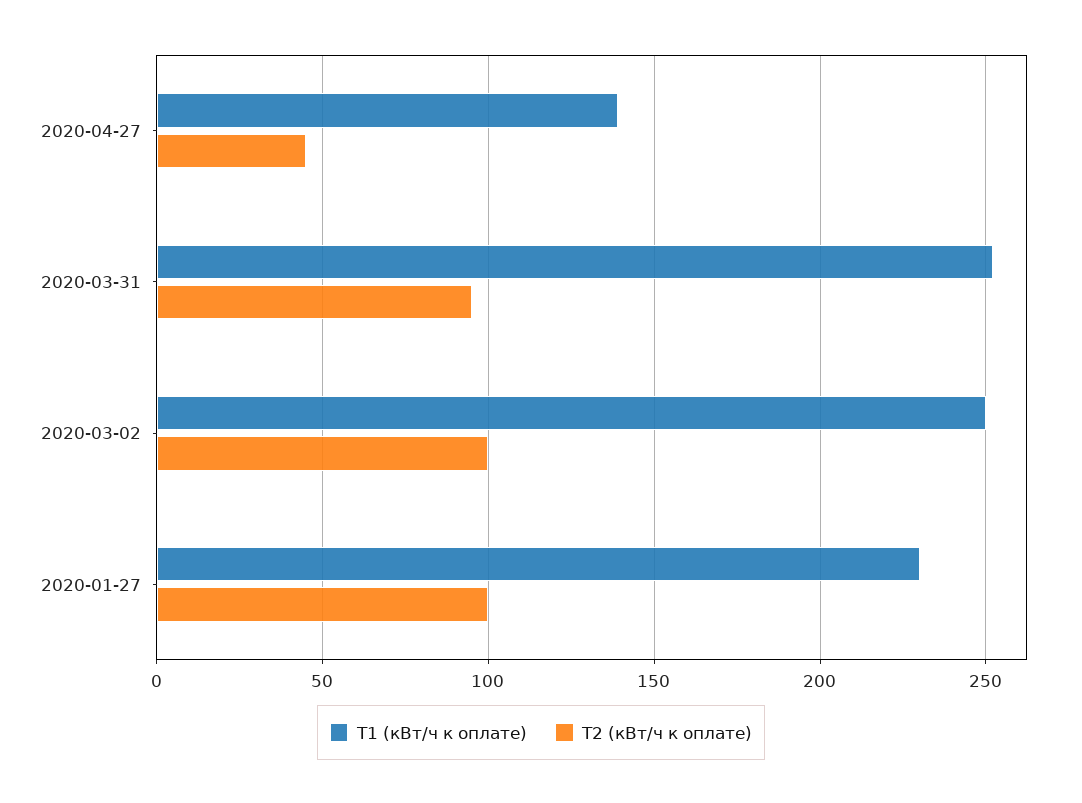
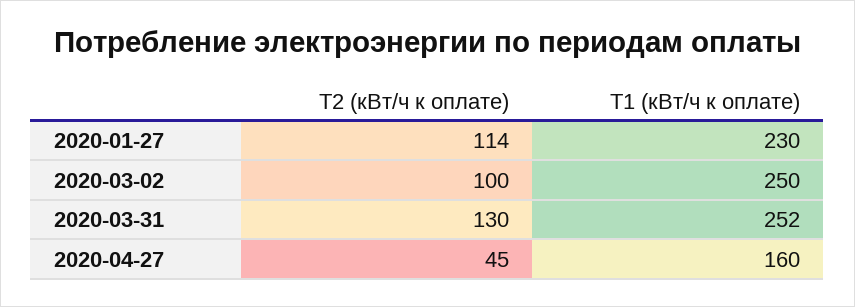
  {
    "Т1 (кВт/ч к оплате)": {
-     "2020-04-27": 140,
+     "2020-04-27": 160,
      "2020-03-31": 252,
      "2020-03-02": 250,
      "2020-01-27": 230
    },
    "Т2 (кВт/ч к оплате)": {
      "2020-04-27": 45,
-     "2020-03-31": 95,
+     "2020-03-31": 130,
      "2020-03-02": 100,
-     "2020-01-27": 100
+     "2020-01-27": 114
    }
  }

